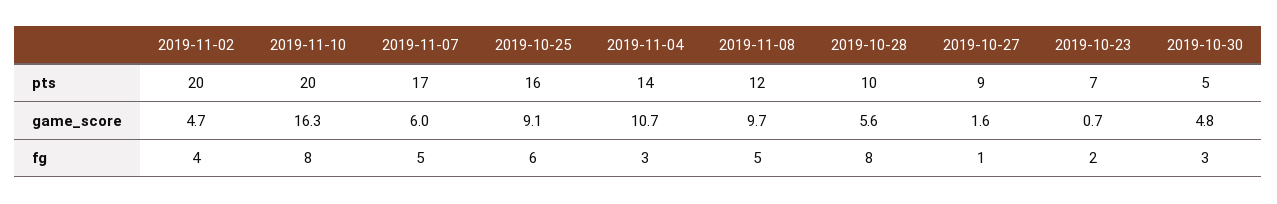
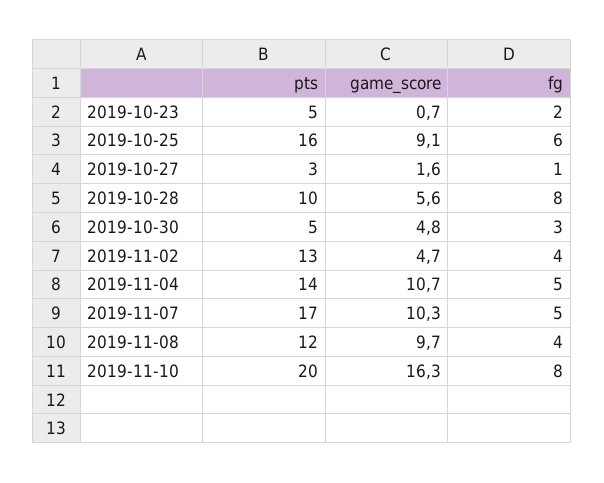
  {
    "2019-11-02": {
-     "pts": 20,
+     "pts": 13,
      "game_score": 4.7,
      "fg": 4
    },
    "2019-11-10": {
      "pts": 20,
      "game_score": 16.3,
      "fg": 8
    },
    "2019-11-07": {
      "pts": 17,
-     "game_score": 6,
+     "game_score": 10.3,
      "fg": 5
    },
    "2019-10-25": {
      "pts": 16,
      "game_score": 9.1,
      "fg": 6
    },
    "2019-11-04": {
      "pts": 14,
      "game_score": 10.7,
-     "fg": 3
+     "fg": 5
    },
    "2019-11-08": {
      "pts": 12,
      "game_score": 9.7,
-     "fg": 5
+     "fg": 4
    },
    "2019-10-28": {
      "pts": 10,
      "game_score": 5.6,
      "fg": 8
    },
    "2019-10-27": {
-     "pts": 9,
+     "pts": 3,
      "game_score": 1.6,
      "fg": 1
    },
    "2019-10-23": {
-     "pts": 7,
+     "pts": 5,
      "game_score": 0.7,
      "fg": 2
    },
    "2019-10-30": {
      "pts": 5,
      "game_score": 4.8,
      "fg": 3
    }
  }

